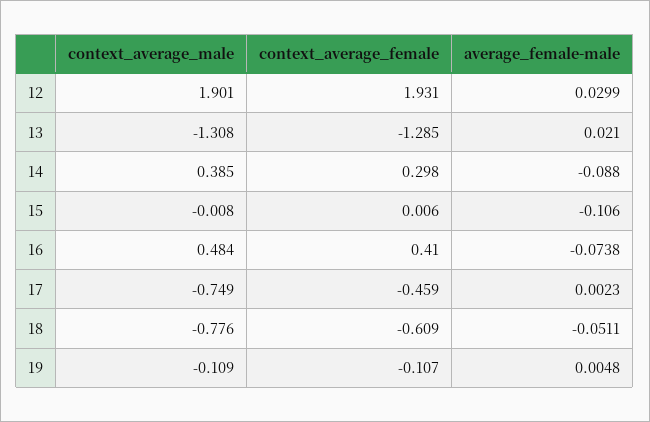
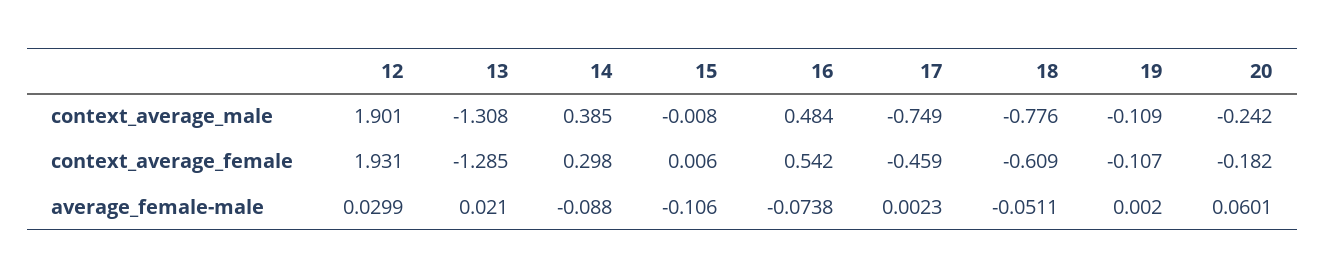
  {
    "context_average_male": {
      "12": 1.901,
      "13": -1.308,
      "14": 0.385,
      "15": -0.008,
      "16": 0.484,
      "17": -0.749,
      "18": -0.776,
-     "19": -0.109
+     "19": -0.109,
+     "20": -0.242
    },
    "context_average_female": {
      "12": 1.931,
      "13": -1.285,
      "14": 0.298,
      "15": 0.006,
-     "16": 0.41,
+     "16": 0.542,
      "17": -0.459,
      "18": -0.609,
-     "19": -0.107
+     "19": -0.107,
+     "20": -0.182
    },
    "average_female-male": {
      "12": 0.0299,
      "13": 0.021,
      "14": -0.088,
      "15": -0.106,
      "16": -0.0738,
      "17": 0.0023,
      "18": -0.0511,
-     "19": 0.0048
+     "19": 0.002,
+     "20": 0.0601
    }
  }

